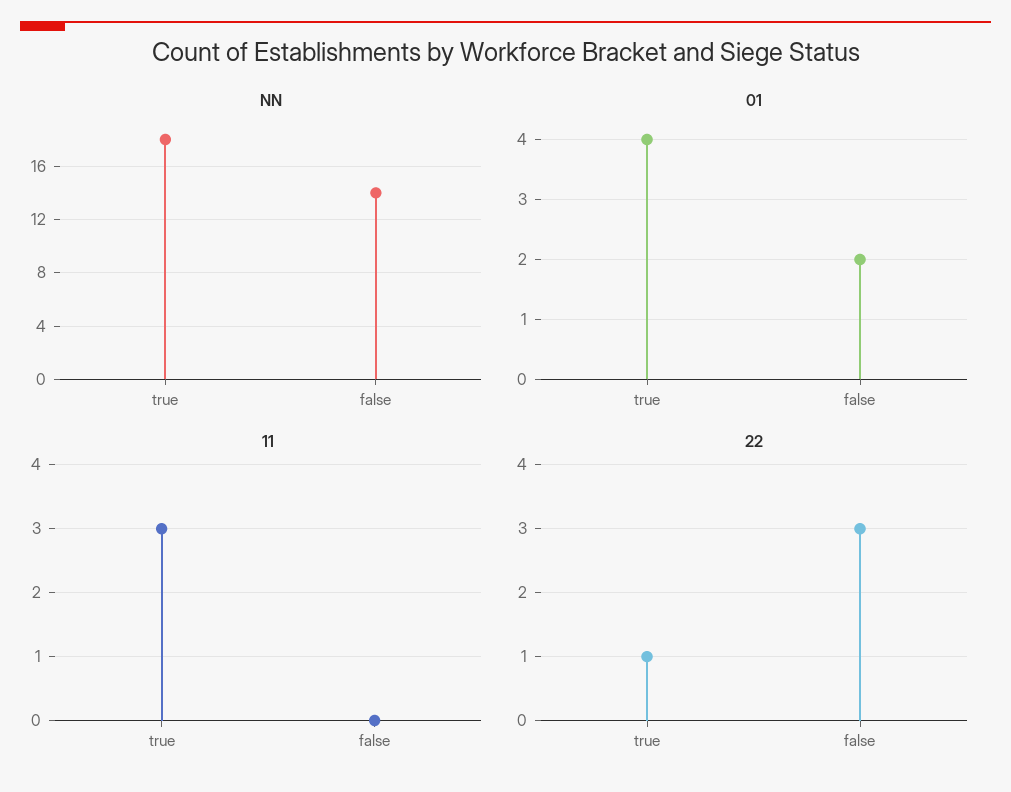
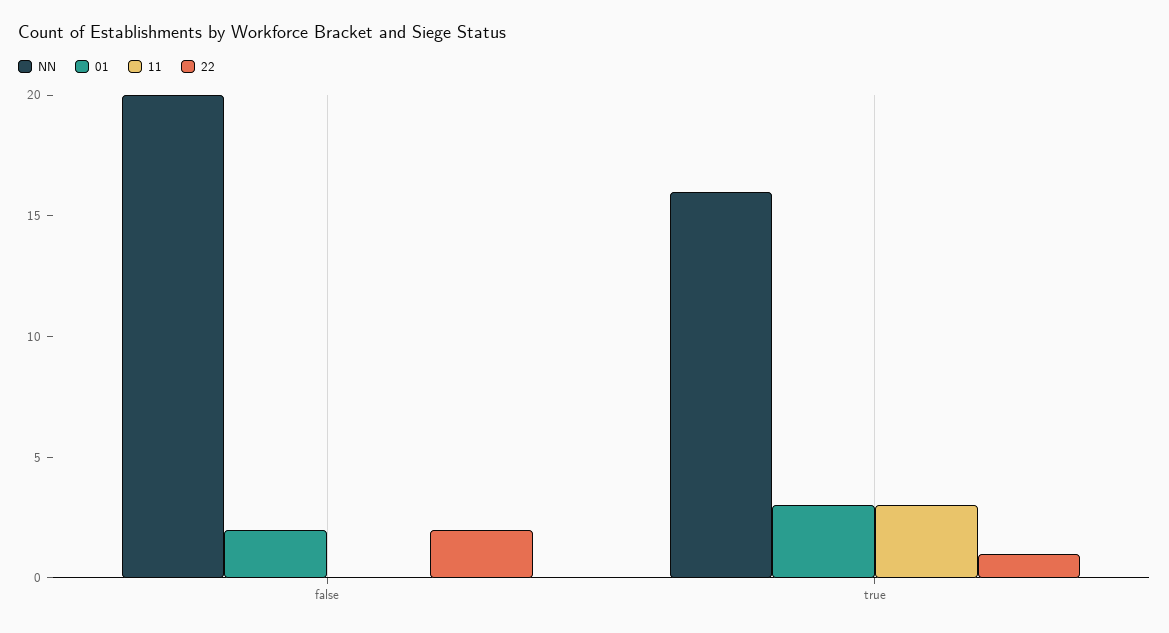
  {
    "NN": {
-     "true": 18,
+     "true": 16,
-     "false": 14
+     "false": 20
    },
    "01": {
-     "true": 4,
+     "true": 3,
      "false": 2
    },
    "11": {
      "true": 3,
      "false": 0
    },
    "22": {
      "true": 1,
-     "false": 3
+     "false": 2
    }
  }

